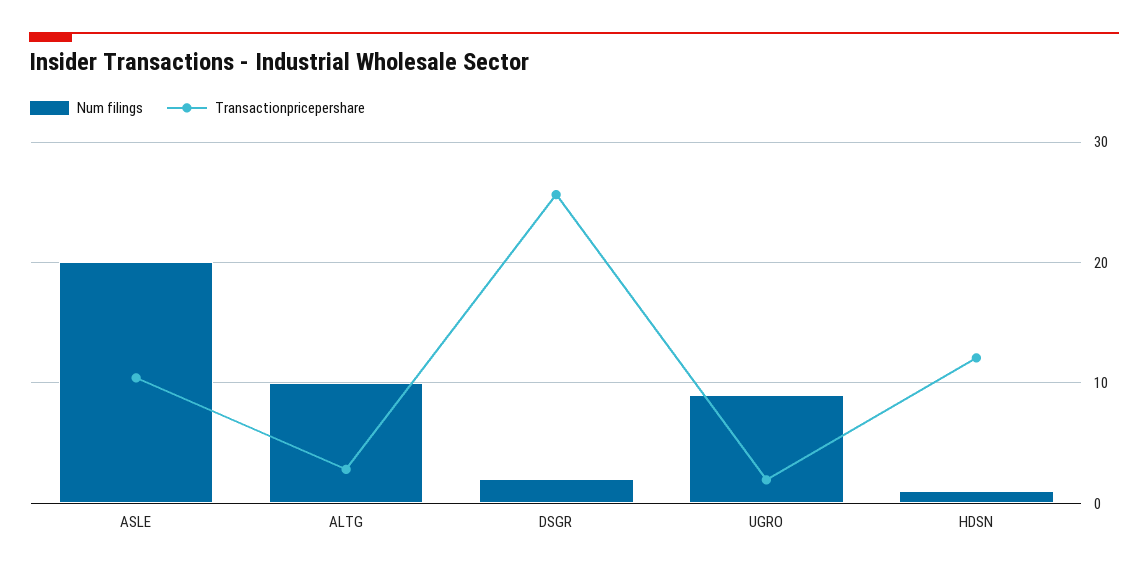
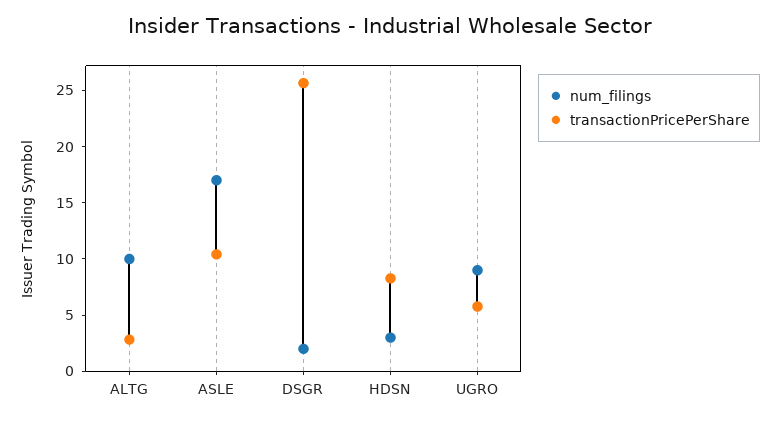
  {
    "Num filings": {
-     "ASLE": 20,
+     "ASLE": 17,
      "ALTG": 10,
      "DSGR": 2,
      "UGRO": 9,
-     "HDSN": 1
+     "HDSN": 3
    },
    "Transactionpricepershare": {
      "ASLE": 10,
      "ALTG": 3,
      "DSGR": 26,
-     "UGRO": 2,
+     "UGRO": 6,
-     "HDSN": 12
+     "HDSN": 8
    }
  }

